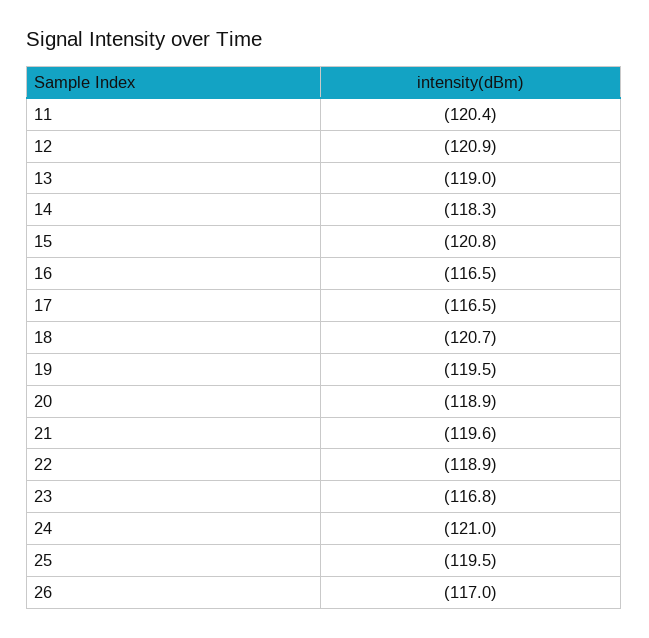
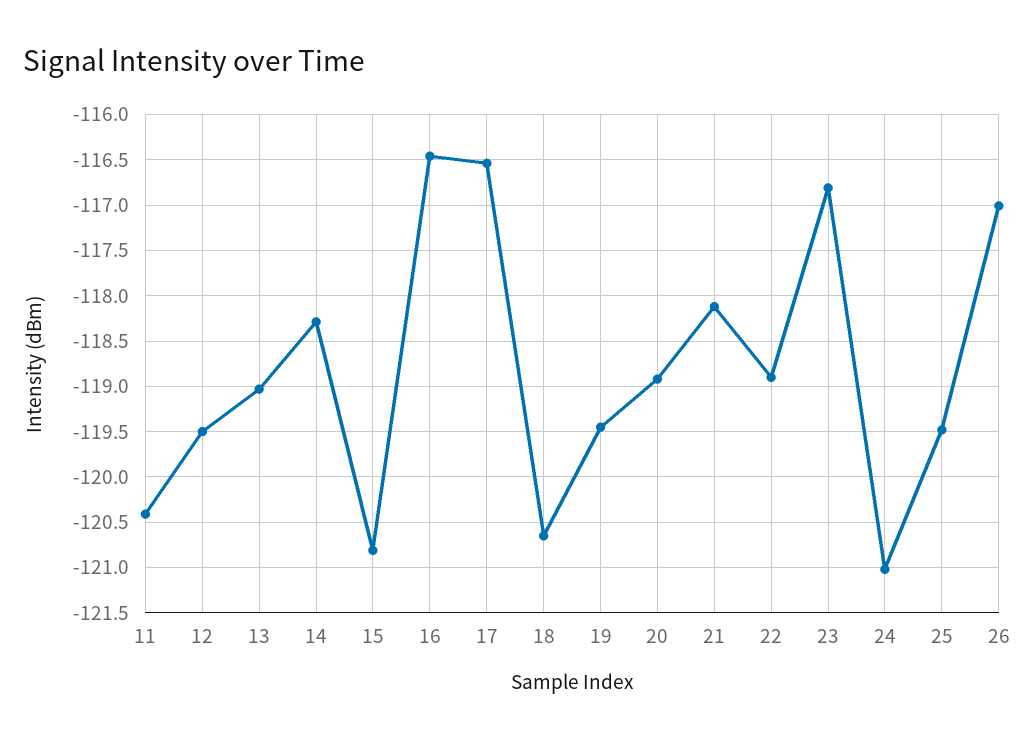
  {
    "11": -120.4,
-   "12": -120.9,
+   "12": -119.5,
    "13": -119,
    "14": -118.3,
    "15": -120.8,
    "16": -116.5,
    "17": -116.5,
    "18": -120.7,
    "19": -119.5,
    "20": -118.9,
-   "21": -119.6,
+   "21": -118.1,
    "22": -118.9,
    "23": -116.8,
    "24": -121,
    "25": -119.5,
    "26": -117
  }

